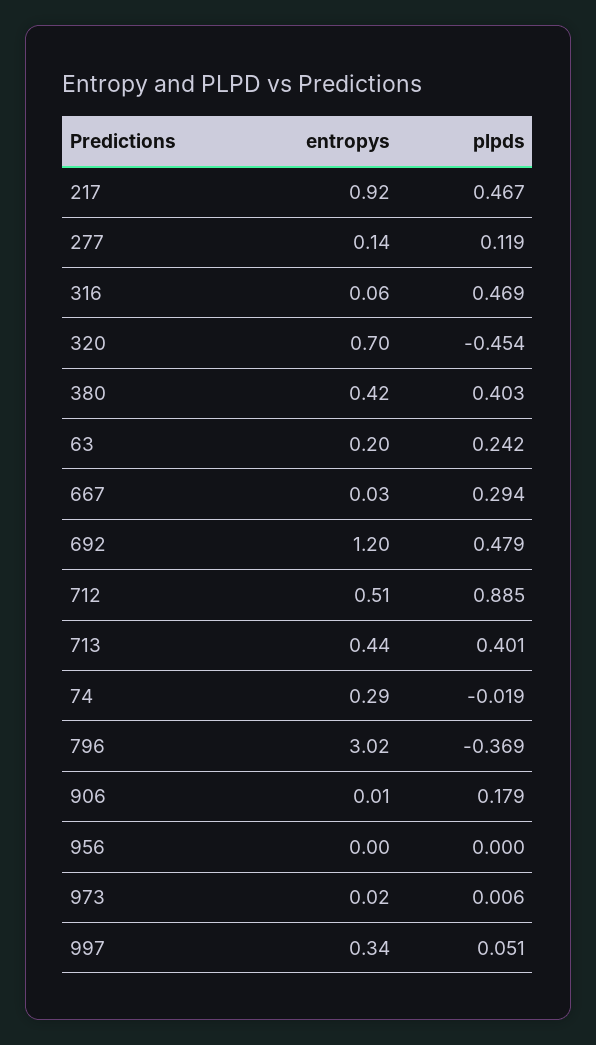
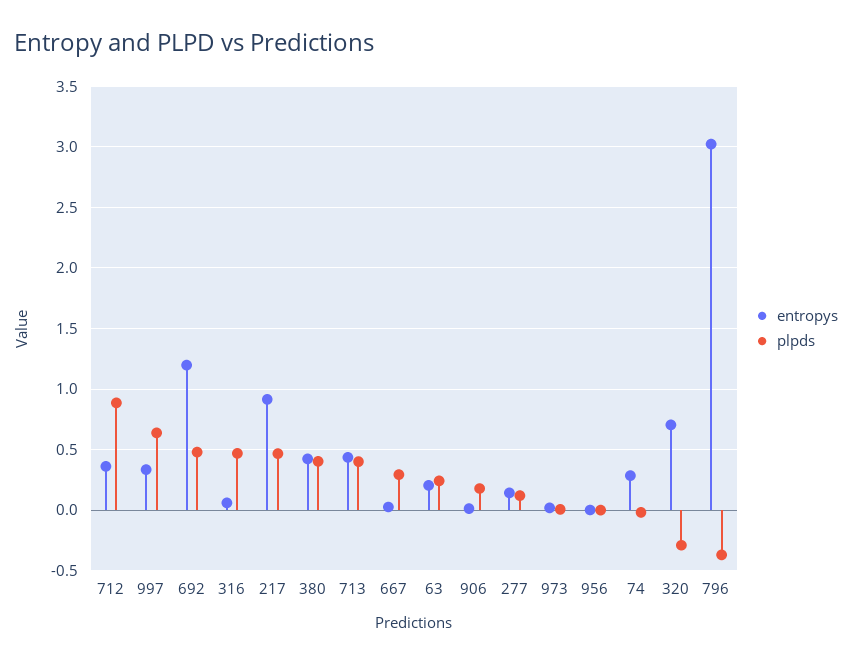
  {
    "entropys": {
      "217": 0.92,
      "277": 0.14,
      "316": 0.06,
      "320": 0.7,
      "380": 0.42,
      "63": 0.2,
      "667": 0.03,
      "692": 1.2,
-     "712": 0.51,
+     "712": 0.35,
      "713": 0.44,
      "74": 0.29,
      "796": 3.02,
      "906": 0.01,
      "956": 0,
      "973": 0.02,
      "997": 0.34
    },
    "plpds": {
      "217": 0.467,
      "277": 0.119,
      "316": 0.469,
-     "320": -0.454,
+     "320": -0.3,
      "380": 0.403,
      "63": 0.242,
      "667": 0.294,
      "692": 0.479,
      "712": 0.885,
      "713": 0.401,
      "74": -0.019,
      "796": -0.369,
      "906": 0.179,
      "956": 0,
      "973": 0.006,
-     "997": 0.051
+     "997": 0.65
    }
  }

